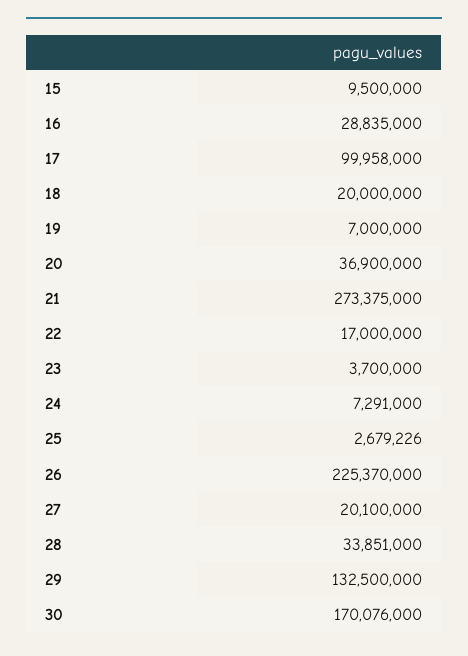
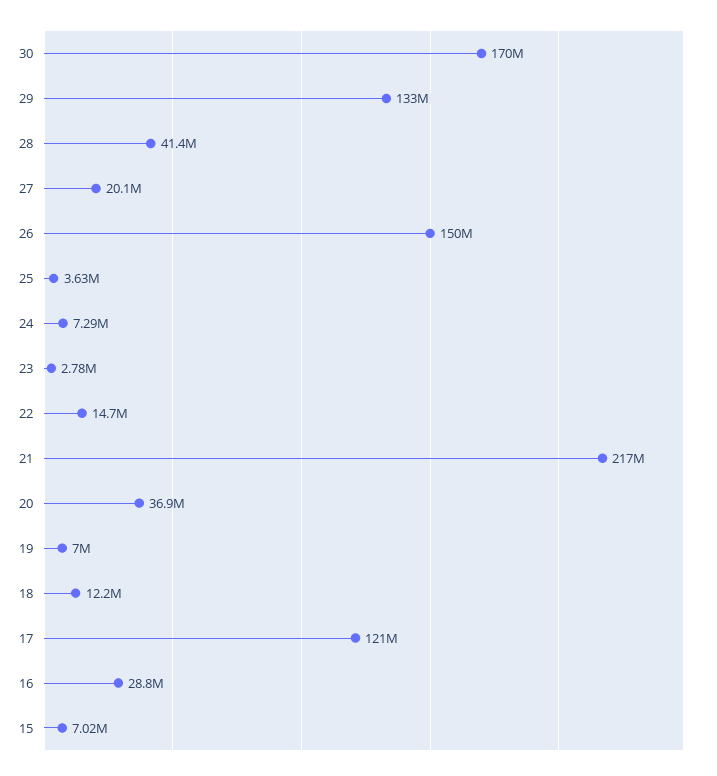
  {
-   "15": 9500000,
+   "15": 7020000,
    "16": 28835000,
-   "17": 99958000,
+   "17": 121000000,
-   "18": 20000000,
+   "18": 12200000,
    "19": 7000000,
    "20": 36900000,
-   "21": 273375000,
+   "21": 217000000,
-   "22": 17000000,
+   "22": 14700000,
-   "23": 3700000,
+   "23": 2780000,
    "24": 7291000,
-   "25": 2679226,
+   "25": 3630000,
-   "26": 225370000,
+   "26": 150000000,
    "27": 20100000,
-   "28": 33851000,
+   "28": 41400000,
    "29": 132500000,
    "30": 170076000
  }

